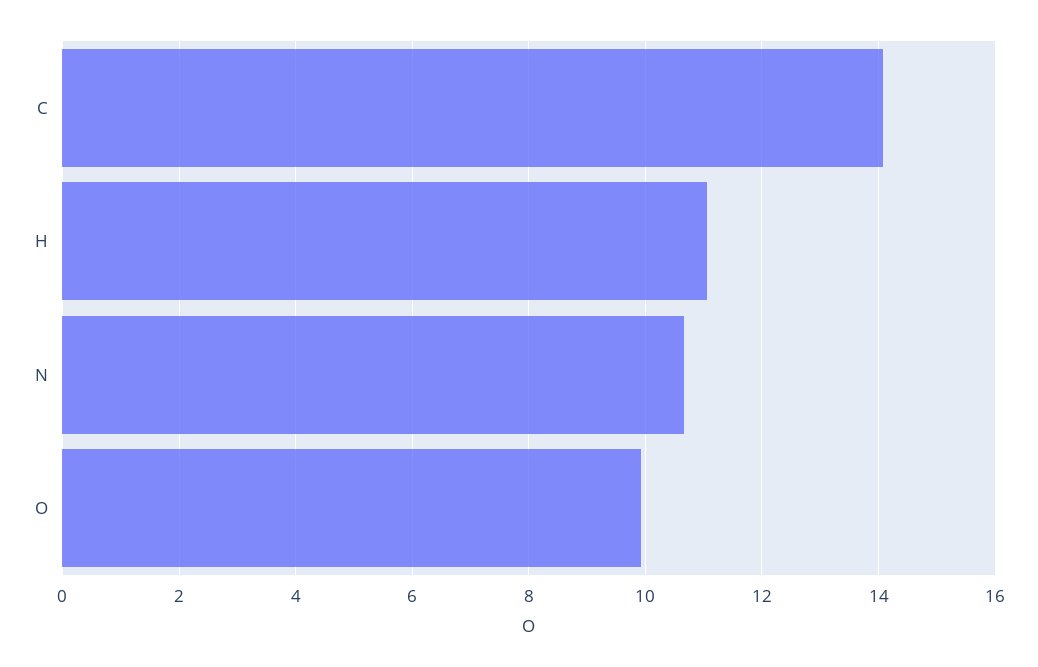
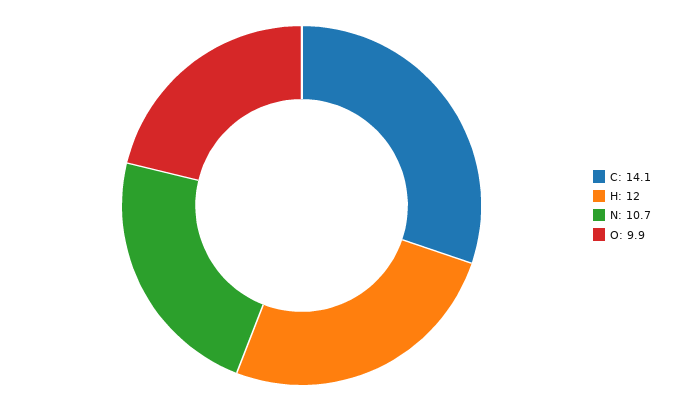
  {
    "C": 14.1,
-   "H": 11,
+   "H": 12,
    "N": 10.7,
    "O": 9.9
  }

